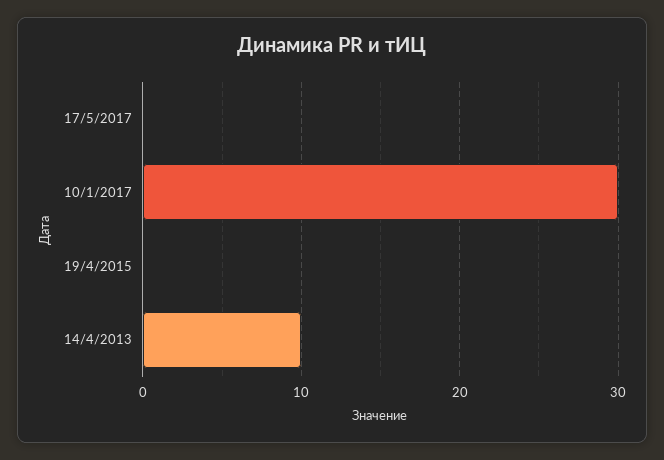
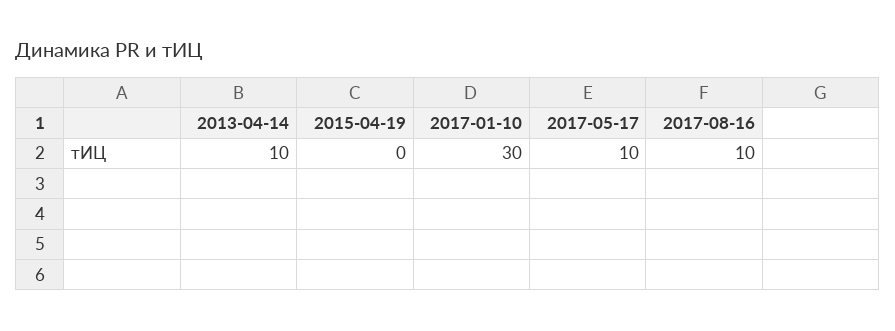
  {
-   "17/5/2017": 0,
+   "17/5/2017": 10,
    "10/1/2017": 30,
    "19/4/2015": 0,
-   "14/4/2013": 10
+   "14/4/2013": 10,
+   "2017-08-16": 10
  }

